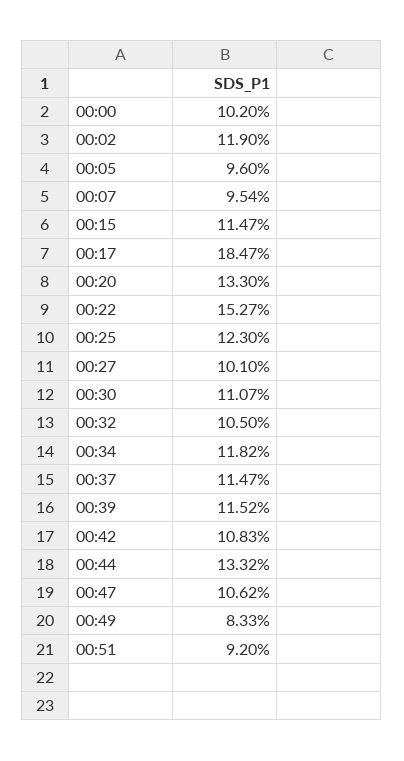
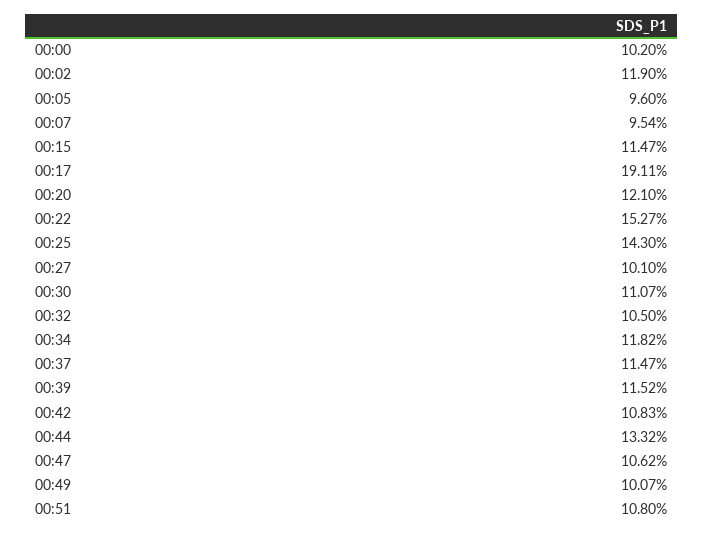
  {
    "00:00": 10.2,
    "00:02": 11.9,
    "00:05": 9.6,
    "00:07": 9.54,
    "00:15": 11.47,
-   "00:17": 18.47,
+   "00:17": 19.11,
-   "00:20": 13.3,
+   "00:20": 12.1,
    "00:22": 15.27,
-   "00:25": 12.3,
+   "00:25": 14.3,
    "00:27": 10.1,
    "00:30": 11.07,
    "00:32": 10.5,
    "00:34": 11.82,
    "00:37": 11.47,
    "00:39": 11.52,
    "00:42": 10.83,
    "00:44": 13.32,
    "00:47": 10.62,
-   "00:49": 8.33,
+   "00:49": 10.07,
-   "00:51": 9.2
+   "00:51": 10.8
  }

